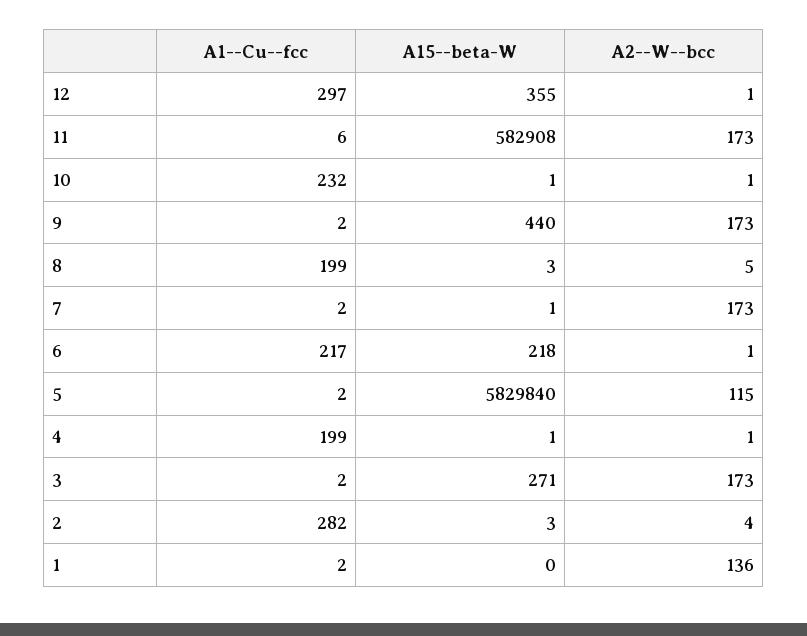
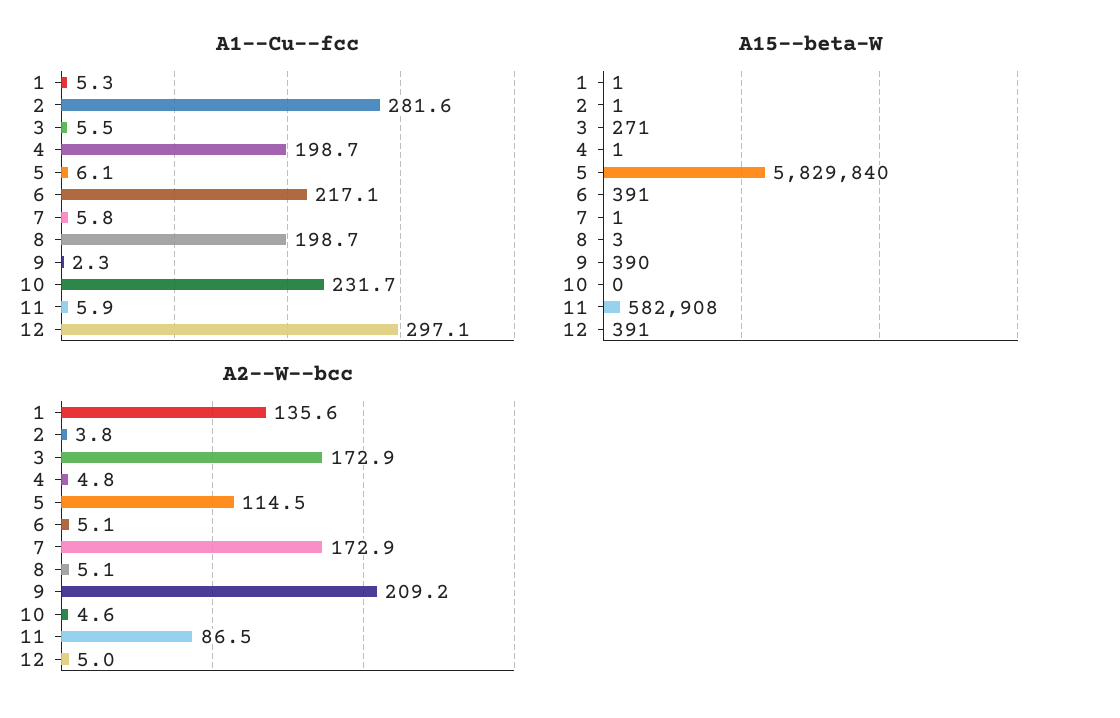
  {
    "A1--Cu--fcc": {
      "12": 297.1,
      "11": 5.9,
      "10": 231.7,
      "9": 2.3,
      "8": 198.7,
-     "7": 2,
+     "7": 5.8,
      "6": 217.1,
-     "5": 2,
+     "5": 6.1,
      "4": 198.7,
-     "3": 2,
+     "3": 5.5,
      "2": 281.6,
-     "1": 2
+     "1": 5.3
    },
    "A15--beta-W": {
-     "12": 355,
+     "12": 391,
      "11": 582908,
-     "10": 1,
+     "10": 0,
-     "9": 440,
+     "9": 390,
      "8": 3,
      "7": 1,
-     "6": 218,
+     "6": 391,
      "5": 5829840,
      "4": 1,
      "3": 271,
-     "2": 3,
+     "2": 1,
-     "1": 0
+     "1": 1
    },
    "A2--W--bcc": {
-     "12": 1,
+     "12": 5,
-     "11": 173,
+     "11": 86.5,
-     "10": 1,
+     "10": 4.6,
-     "9": 173,
+     "9": 209.2,
      "8": 5.1,
      "7": 172.9,
-     "6": 1,
+     "6": 5.1,
      "5": 114.5,
-     "4": 1,
+     "4": 4.8,
      "3": 172.9,
      "2": 3.8,
      "1": 135.6
    }
  }

